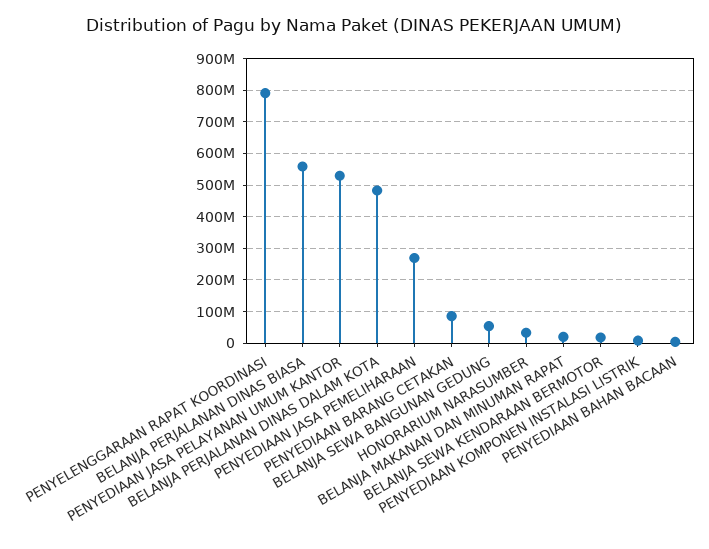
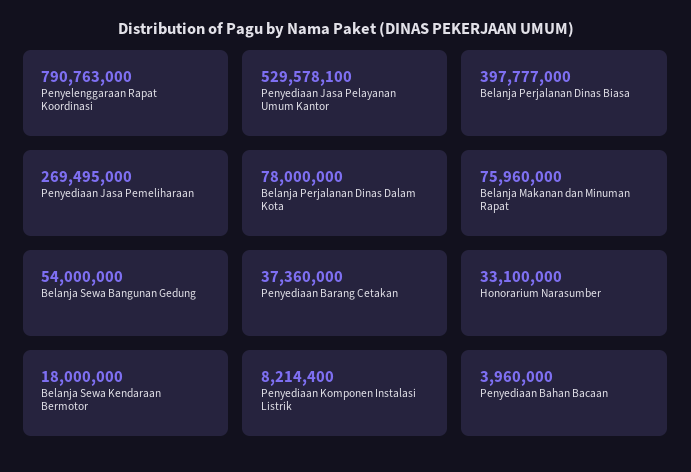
  {
    "PENYELENGGARAAN RAPAT KOORDINASI": 790763000,
-   "BELANJA PERJALANAN DINAS BIASA": 560000000,
+   "BELANJA PERJALANAN DINAS BIASA": 397777000,
    "PENYEDIAAN JASA PELAYANAN UMUM KANTOR": 529578100,
-   "BELANJA PERJALANAN DINAS DALAM KOTA": 480000000,
+   "BELANJA PERJALANAN DINAS DALAM KOTA": 78000000,
    "PENYEDIAAN JASA PEMELIHARAAN": 269495000,
-   "PENYEDIAAN BARANG CETAKAN": 80000000,
+   "PENYEDIAAN BARANG CETAKAN": 37360000,
    "BELANJA SEWA BANGUNAN GEDUNG": 54000000,
    "HONORARIUM NARASUMBER": 33100000,
-   "BELANJA MAKANAN DAN MINUMAN RAPAT": 20000000,
+   "BELANJA MAKANAN DAN MINUMAN RAPAT": 75960000,
    "BELANJA SEWA KENDARAAN BERMOTOR": 18000000,
    "PENYEDIAAN KOMPONEN INSTALASI LISTRIK": 8214400,
    "PENYEDIAAN BAHAN BACAAN": 3960000
  }

